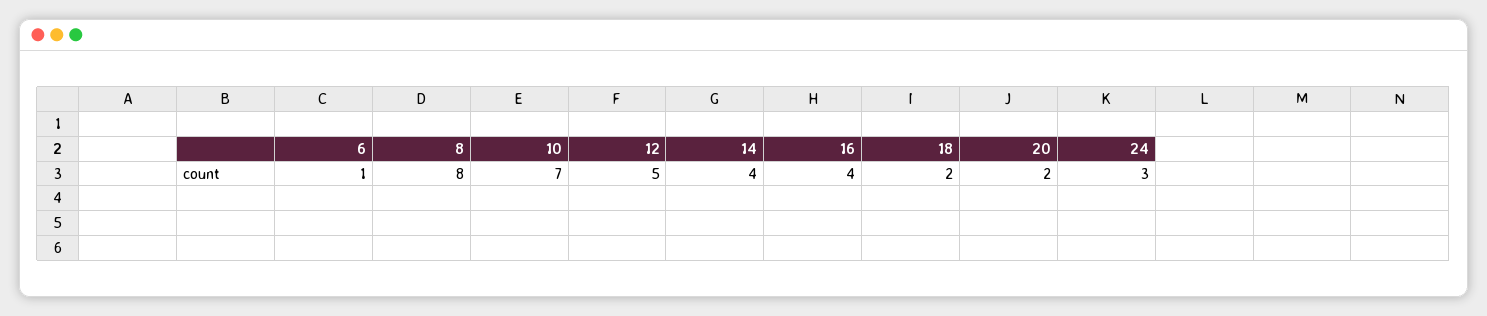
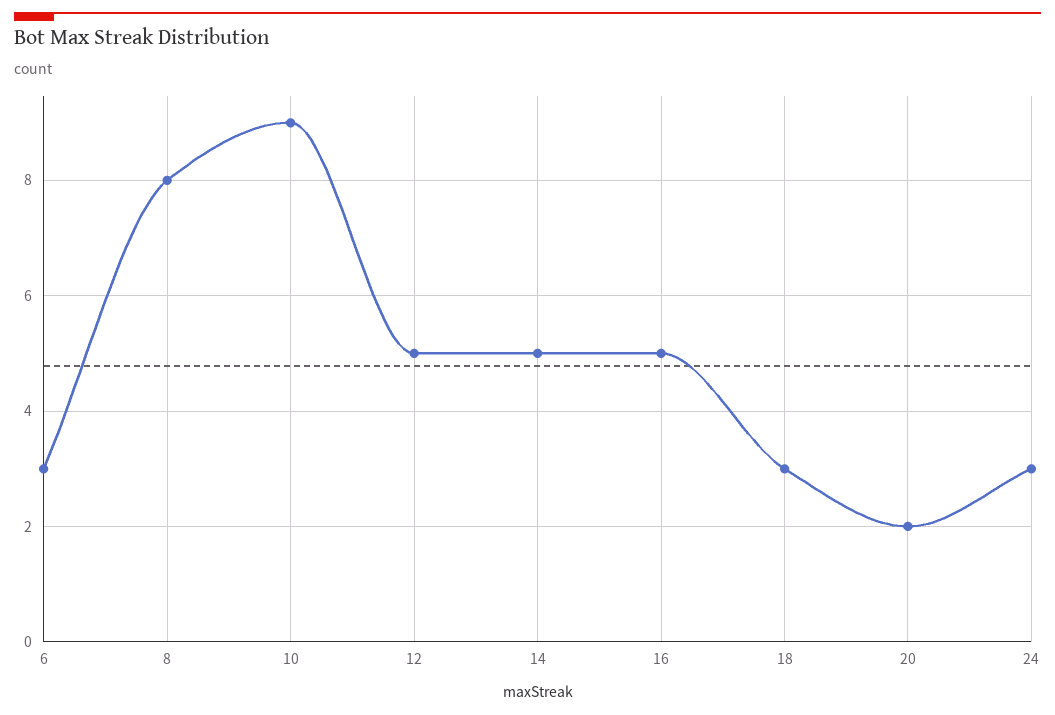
  {
-   "6": 1,
+   "6": 3,
    "8": 8,
-   "10": 7,
+   "10": 9,
    "12": 5,
-   "14": 4,
+   "14": 5,
-   "16": 4,
+   "16": 5,
-   "18": 2,
+   "18": 3,
    "20": 2,
    "24": 3
  }

